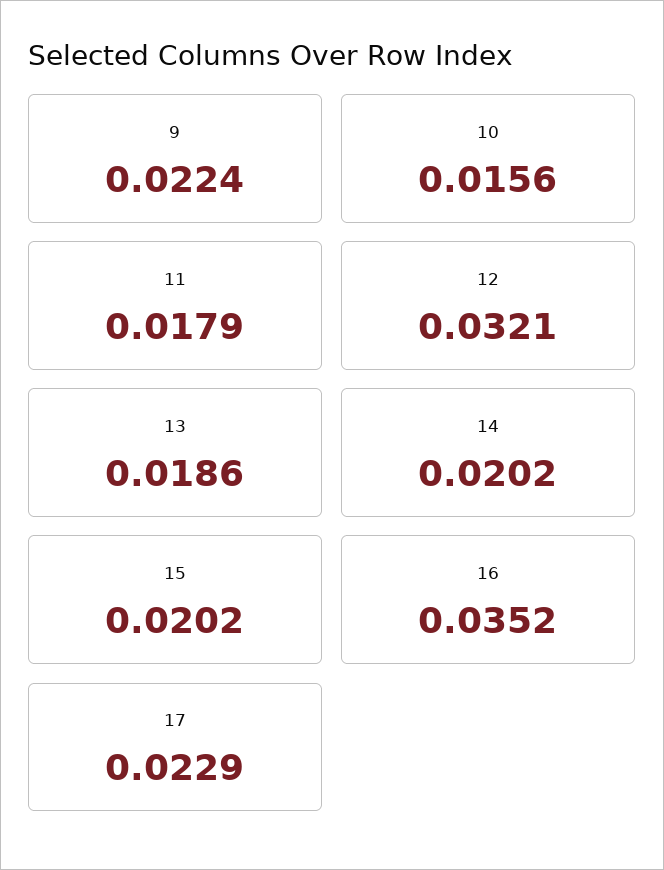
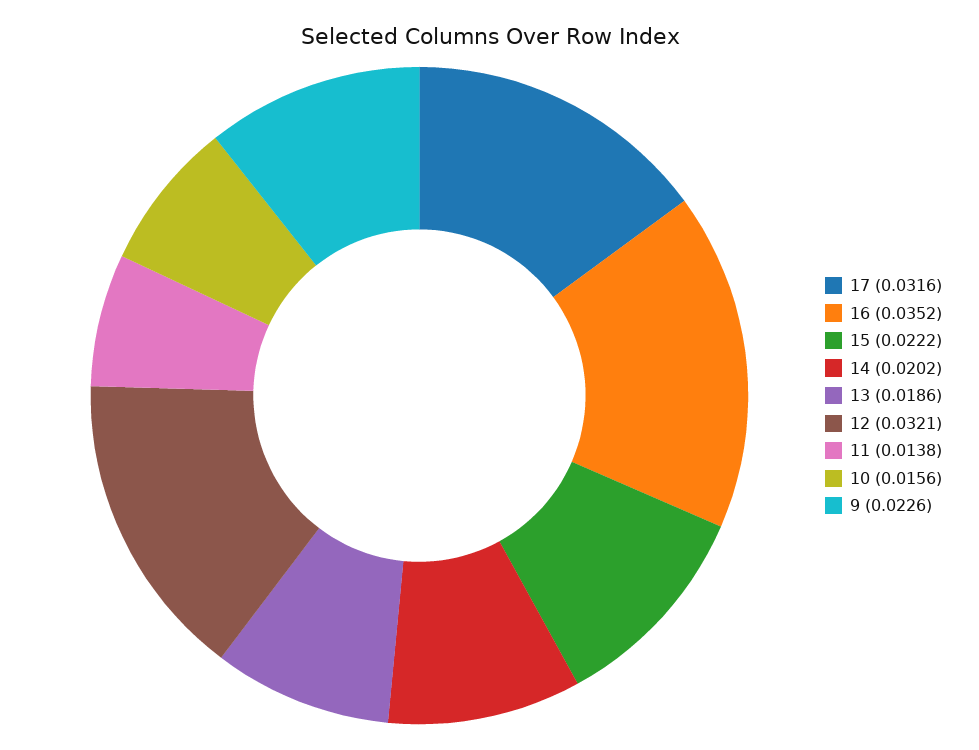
  {
-   "9": 0.0224,
+   "9": 0.0226,
    "10": 0.0156,
-   "11": 0.0179,
+   "11": 0.0138,
    "12": 0.0321,
    "13": 0.0186,
    "14": 0.0202,
-   "15": 0.0202,
+   "15": 0.0222,
    "16": 0.0352,
-   "17": 0.0229
+   "17": 0.0316
  }

